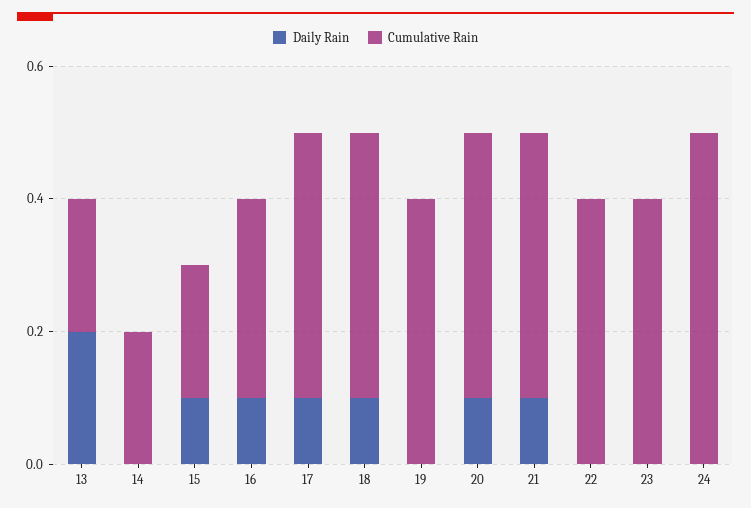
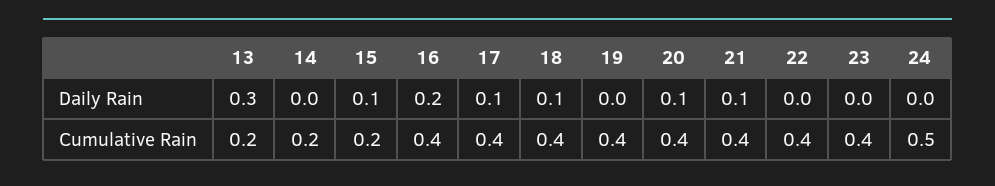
  {
    "Daily Rain": {
-     "13": 0.2,
+     "13": 0.3,
      "14": 0,
      "15": 0.1,
-     "16": 0.1,
+     "16": 0.2,
      "17": 0.1,
      "18": 0.1,
      "19": 0,
      "20": 0.1,
      "21": 0.1,
      "22": 0,
      "23": 0,
      "24": 0
    },
    "Cumulative Rain": {
      "13": 0.2,
      "14": 0.2,
      "15": 0.2,
-     "16": 0.3,
+     "16": 0.4,
      "17": 0.4,
      "18": 0.4,
      "19": 0.4,
      "20": 0.4,
      "21": 0.4,
      "22": 0.4,
      "23": 0.4,
      "24": 0.5
    }
  }

